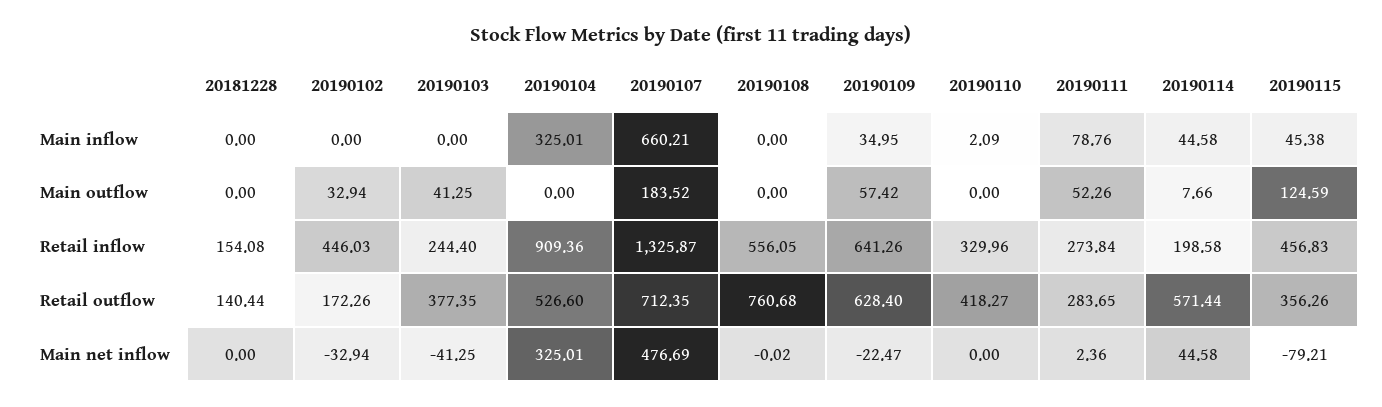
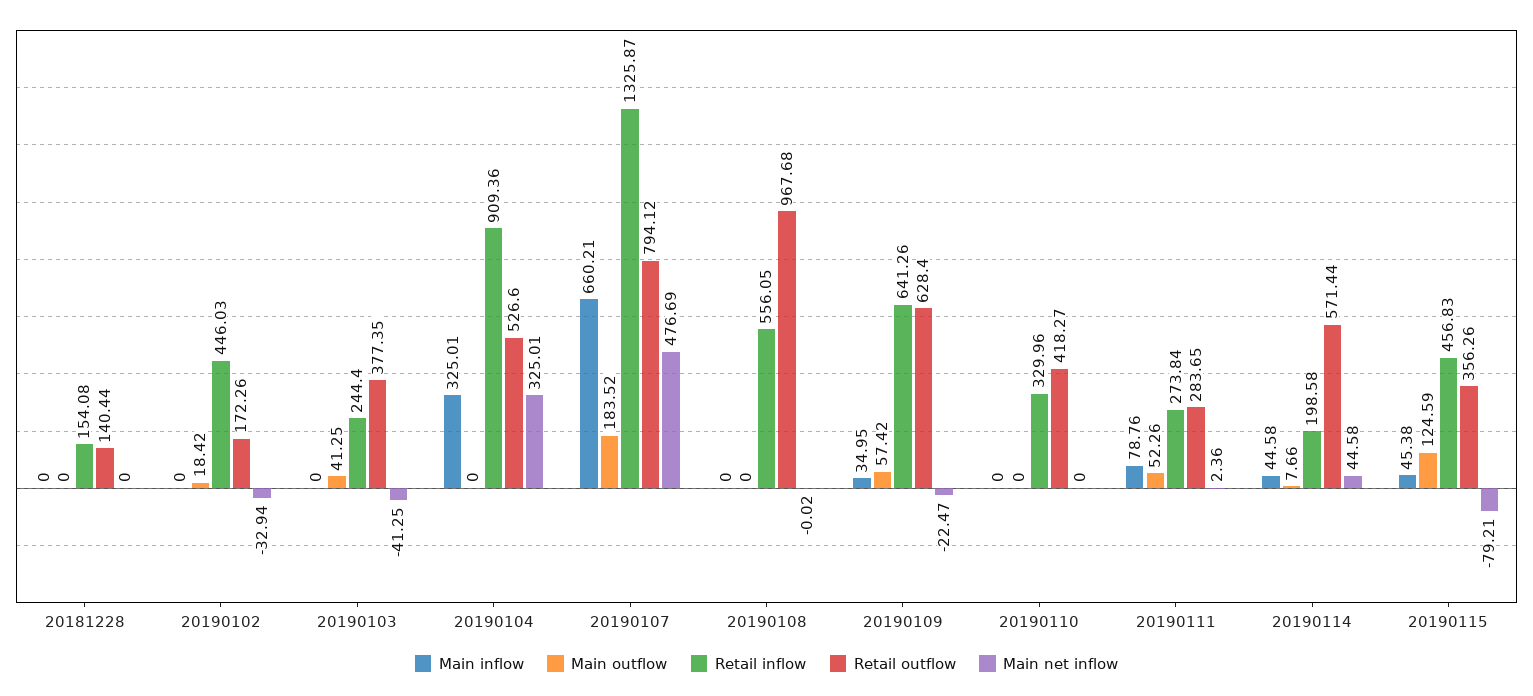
  {
    "Main inflow": {
      "20181228": 0,
      "20190102": 0,
      "20190103": 0,
      "20190104": 325.01,
      "20190107": 660.21,
      "20190108": 0,
      "20190109": 34.95,
-     "20190110": 2.09,
+     "20190110": 0,
      "20190111": 78.76,
      "20190114": 44.58,
      "20190115": 45.38
    },
    "Main outflow": {
      "20181228": 0,
-     "20190102": 32.94,
+     "20190102": 18.42,
      "20190103": 41.25,
      "20190104": 0,
      "20190107": 183.52,
      "20190108": 0,
      "20190109": 57.42,
      "20190110": 0,
      "20190111": 52.26,
      "20190114": 7.66,
      "20190115": 124.59
    },
    "Retail inflow": {
      "20181228": 154.08,
      "20190102": 446.03,
      "20190103": 244.4,
      "20190104": 909.36,
      "20190107": 1325.87,
      "20190108": 556.05,
      "20190109": 641.26,
      "20190110": 329.96,
      "20190111": 273.84,
      "20190114": 198.58,
      "20190115": 456.83
    },
    "Retail outflow": {
      "20181228": 140.44,
      "20190102": 172.26,
      "20190103": 377.35,
      "20190104": 526.6,
-     "20190107": 712.35,
+     "20190107": 794.12,
-     "20190108": 760.68,
+     "20190108": 967.68,
      "20190109": 628.4,
      "20190110": 418.27,
      "20190111": 283.65,
      "20190114": 571.44,
      "20190115": 356.26
    },
    "Main net inflow": {
      "20181228": 0,
      "20190102": -32.94,
      "20190103": -41.25,
      "20190104": 325.01,
      "20190107": 476.69,
      "20190108": -0.02,
      "20190109": -22.47,
      "20190110": 0,
      "20190111": 2.36,
      "20190114": 44.58,
      "20190115": -79.21
    }
  }

